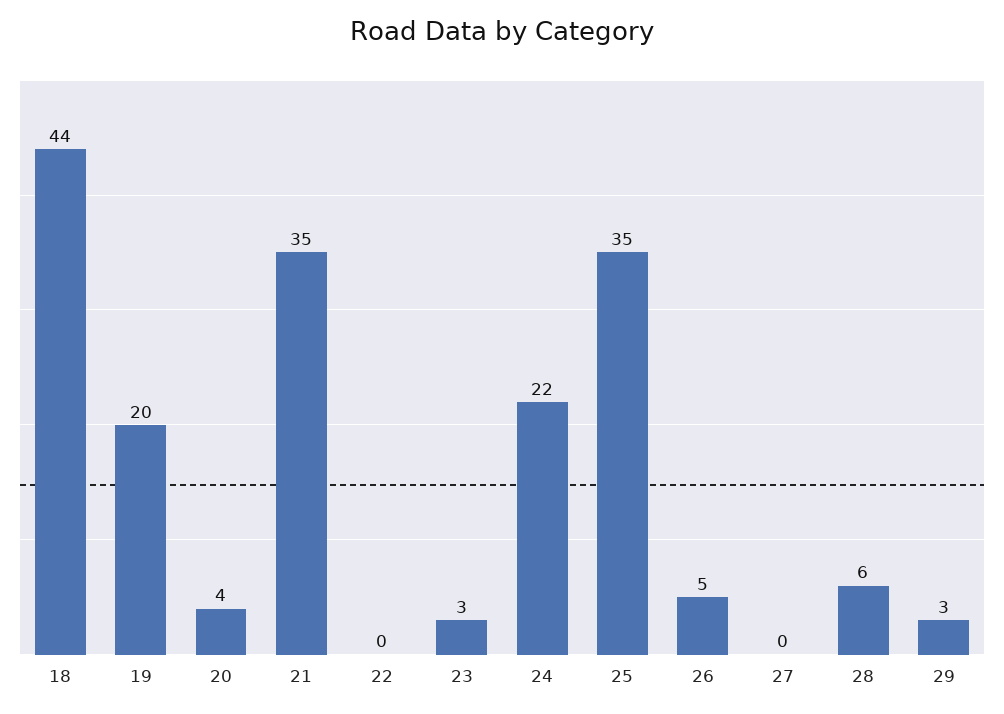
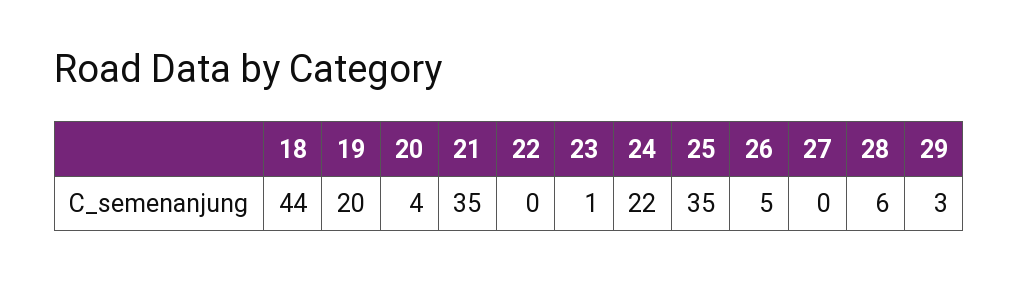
  {
    "18": 44,
    "19": 20,
    "20": 4,
    "21": 35,
    "22": 0,
-   "23": 3,
+   "23": 1,
    "24": 22,
    "25": 35,
    "26": 5,
    "27": 0,
    "28": 6,
    "29": 3
  }

